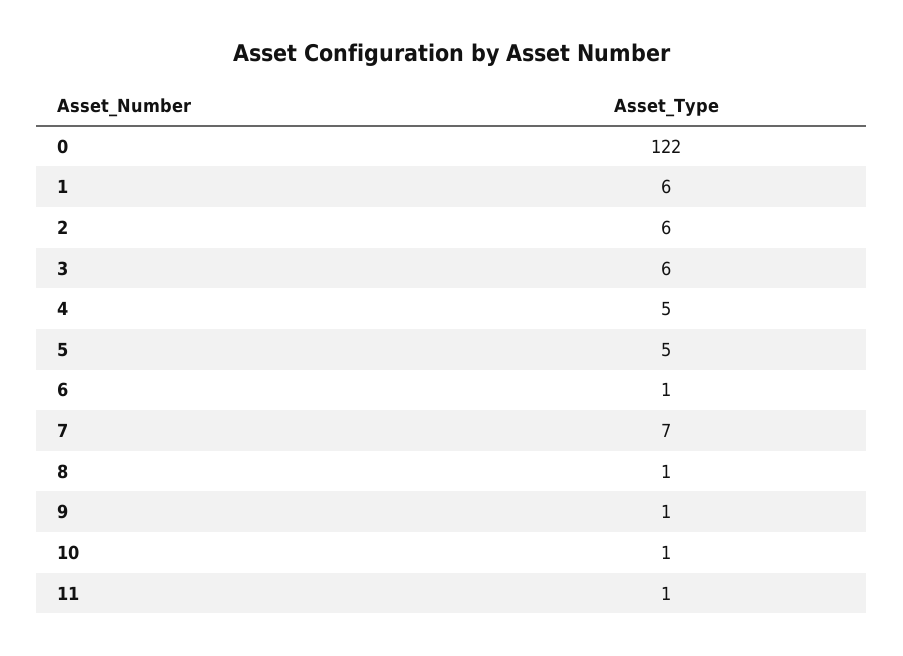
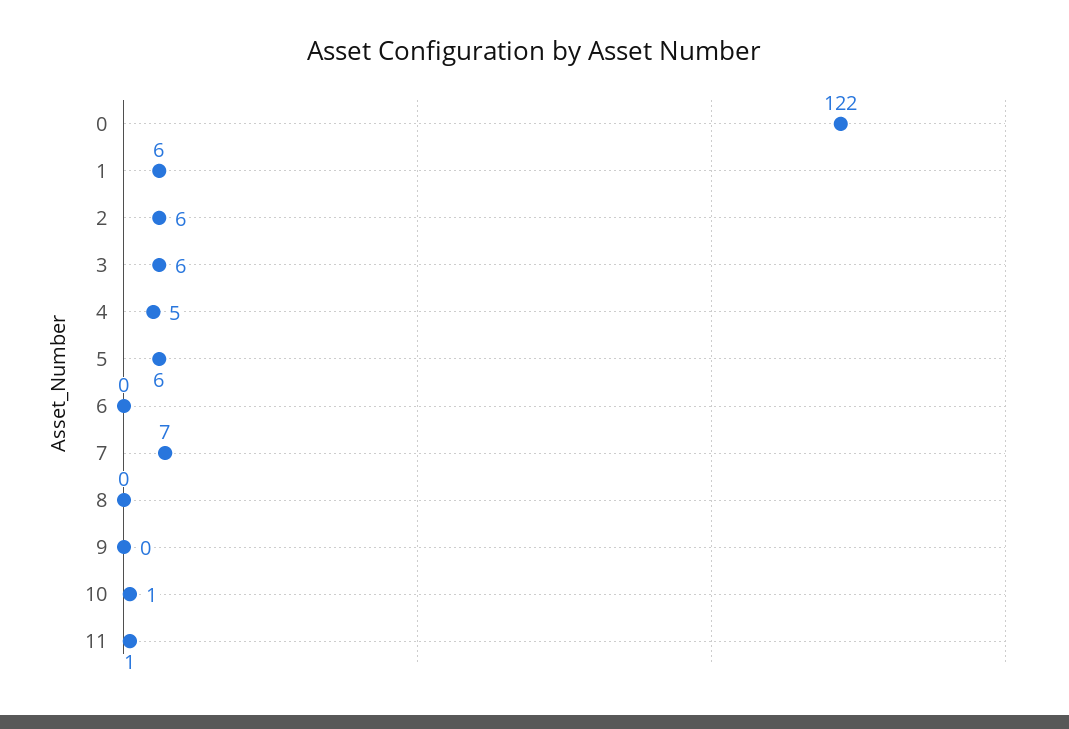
  {
    "0": 122,
    "1": 6,
    "2": 6,
    "3": 6,
    "4": 5,
-   "5": 5,
+   "5": 6,
-   "6": 1,
+   "6": 0,
    "7": 7,
-   "8": 1,
+   "8": 0,
-   "9": 1,
+   "9": 0,
    "10": 1,
    "11": 1
  }

